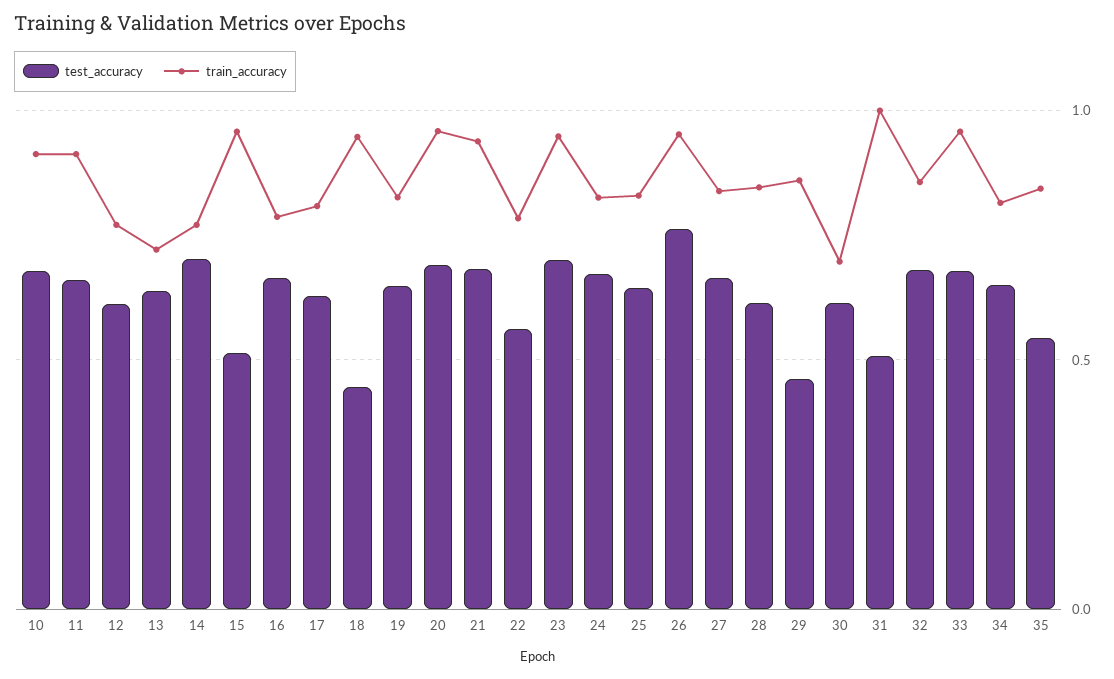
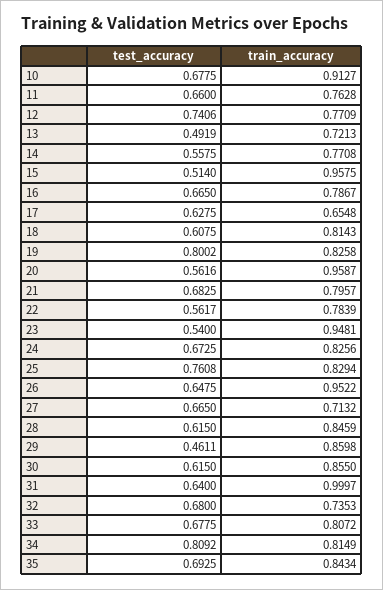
  {
    "test_accuracy": {
      "10": 0.6775,
      "11": 0.66,
-     "12": 0.6,
+     "12": 0.7406,
-     "13": 0.65,
+     "13": 0.4919,
-     "14": 0.7,
+     "14": 0.5575,
      "15": 0.514,
      "16": 0.665,
      "17": 0.6275,
-     "18": 0.45,
+     "18": 0.6075,
-     "19": 0.65,
+     "19": 0.8002,
-     "20": 0.7,
+     "20": 0.5616,
      "21": 0.6825,
      "22": 0.5617,
-     "23": 0.7,
+     "23": 0.54,
      "24": 0.6725,
-     "25": 0.65,
+     "25": 0.7608,
-     "26": 0.75,
+     "26": 0.6475,
      "27": 0.665,
      "28": 0.615,
      "29": 0.4611,
      "30": 0.615,
-     "31": 0.5,
+     "31": 0.64,
      "32": 0.68,
      "33": 0.6775,
-     "34": 0.65,
+     "34": 0.8092,
-     "35": 0.55
+     "35": 0.6925
    },
    "train_accuracy": {
      "10": 0.9127,
-     "11": 0.9,
+     "11": 0.7628,
      "12": 0.7709,
      "13": 0.7213,
      "14": 0.7708,
      "15": 0.9575,
      "16": 0.7867,
-     "17": 0.8,
+     "17": 0.6548,
-     "18": 0.95,
+     "18": 0.8143,
      "19": 0.8258,
      "20": 0.9587,
-     "21": 0.95,
+     "21": 0.7957,
      "22": 0.7839,
      "23": 0.9481,
      "24": 0.8256,
      "25": 0.8294,
      "26": 0.9522,
-     "27": 0.85,
+     "27": 0.7132,
      "28": 0.8459,
      "29": 0.8598,
-     "30": 0.7,
+     "30": 0.855,
      "31": 0.9997,
-     "32": 0.85,
+     "32": 0.7353,
-     "33": 0.95,
+     "33": 0.8072,
      "34": 0.8149,
      "35": 0.8434
    }
  }

